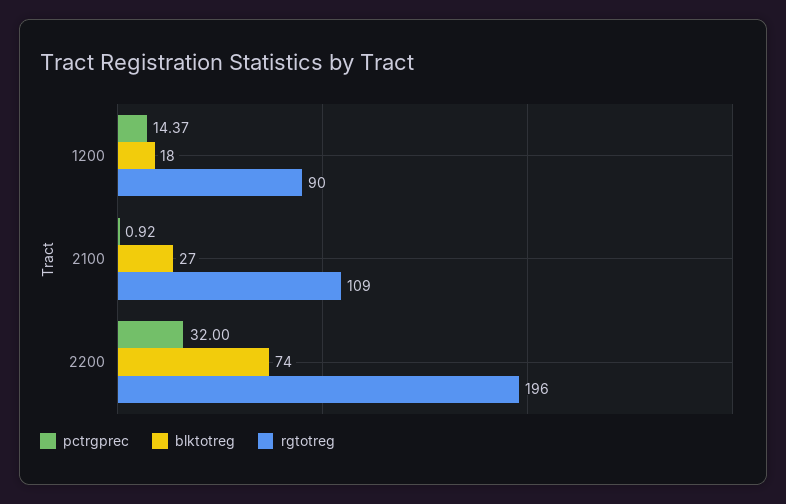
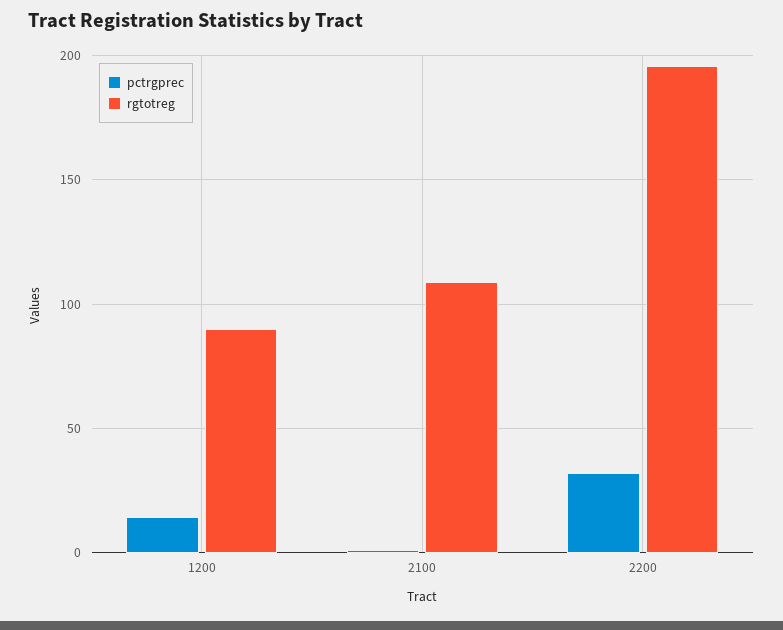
  {
    "pctrgprec": {
      "1200": 14.37,
      "2100": 0.92,
      "2200": 32
    },
-   "blktotreg": {
-     "1200": 18,
-     "2100": 27,
-     "2200": 74
-   },
    "rgtotreg": {
      "1200": 90,
      "2100": 109,
      "2200": 196
    }
  }

